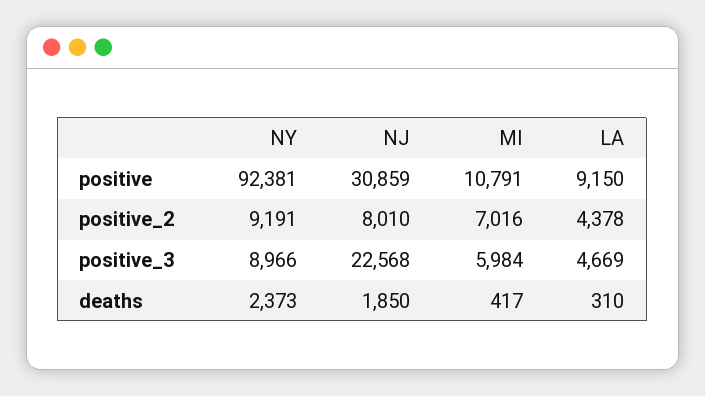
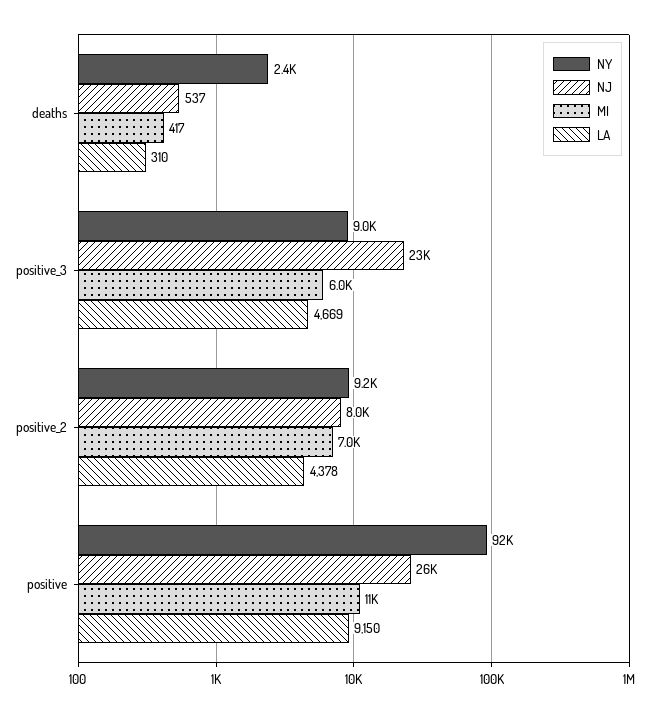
  {
    "NY": {
      "positive": 92381,
      "positive_2": 9191,
      "positive_3": 8966,
      "deaths": 2373
    },
    "NJ": {
-     "positive": 30859,
+     "positive": 26000,
      "positive_2": 8010,
      "positive_3": 22568,
-     "deaths": 1850
+     "deaths": 537
    },
    "MI": {
      "positive": 10791,
      "positive_2": 7016,
      "positive_3": 5984,
      "deaths": 417
    },
    "LA": {
      "positive": 9150,
      "positive_2": 4378,
      "positive_3": 4669,
      "deaths": 310
    }
  }

